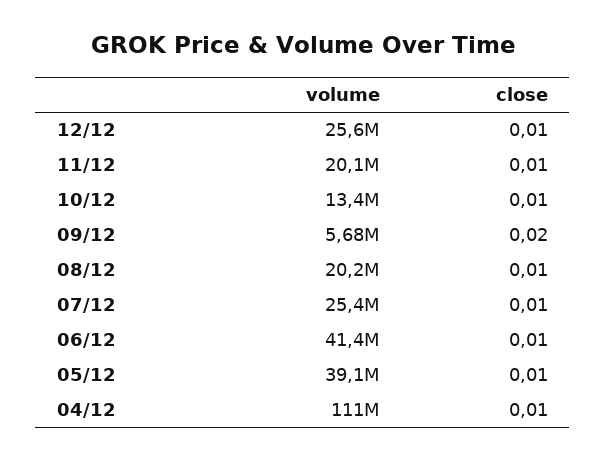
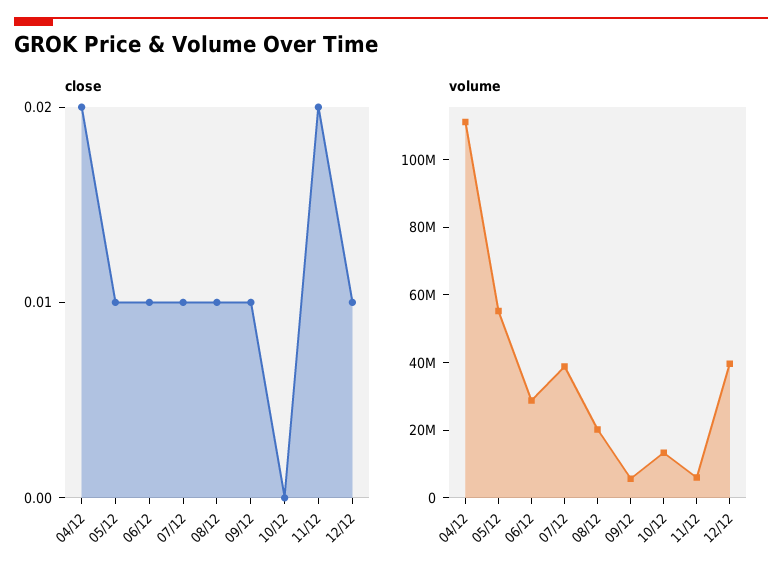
  {
    "volume": {
-     "12/12": 25600000,
+     "12/12": 40000000,
-     "11/12": 20100000,
+     "11/12": 5000000,
      "10/12": 13400000,
      "09/12": 5680000,
      "08/12": 20200000,
-     "07/12": 25400000,
+     "07/12": 40000000,
-     "06/12": 41400000,
+     "06/12": 30000000,
-     "05/12": 39100000,
+     "05/12": 55000000,
      "04/12": 111000000
    },
    "close": {
      "12/12": 0.01,
-     "11/12": 0.01,
+     "11/12": 0.02,
-     "10/12": 0.01,
+     "10/12": 0,
-     "09/12": 0.02,
+     "09/12": 0.01,
      "08/12": 0.01,
      "07/12": 0.01,
      "06/12": 0.01,
      "05/12": 0.01,
-     "04/12": 0.01
+     "04/12": 0.02
    }
  }

